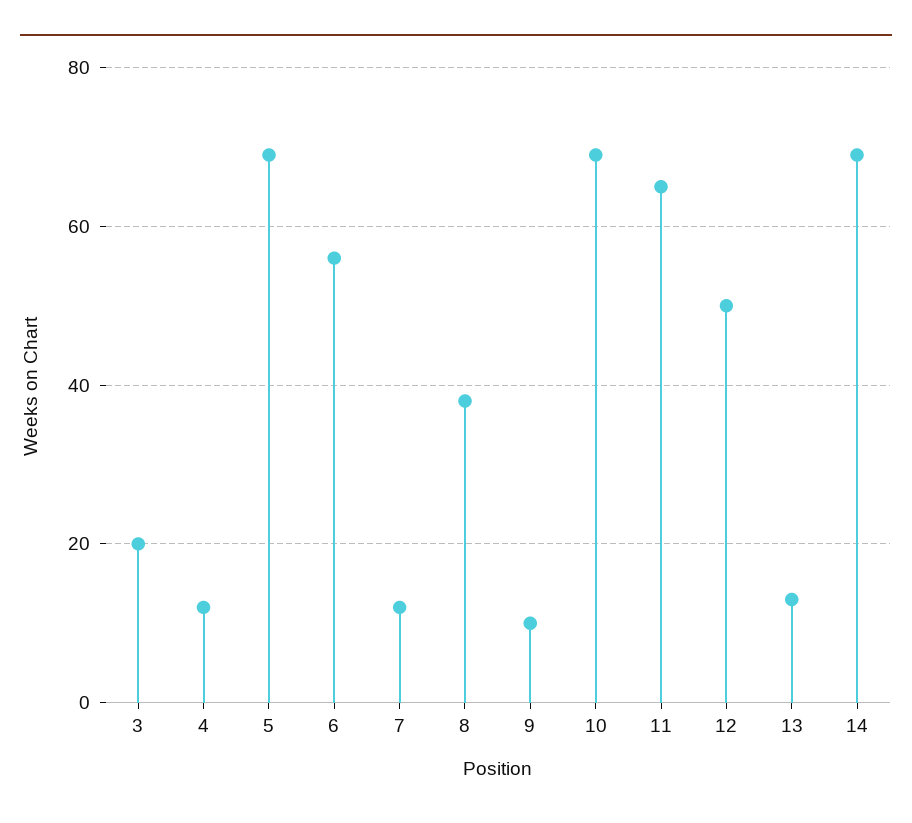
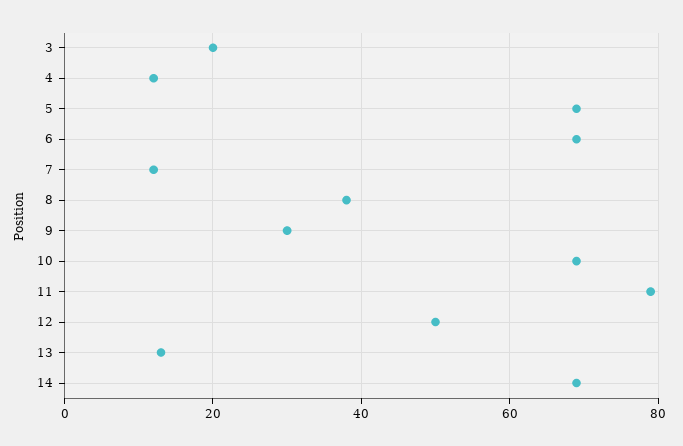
  {
    "3": 20,
    "4": 10,
    "5": 70,
-   "6": 55,
+   "6": 70,
    "7": 10,
    "8": 40,
-   "9": 10,
+   "9": 30,
    "10": 70,
-   "11": 65,
+   "11": 80,
    "12": 50,
    "13": 15,
    "14": 70
  }

